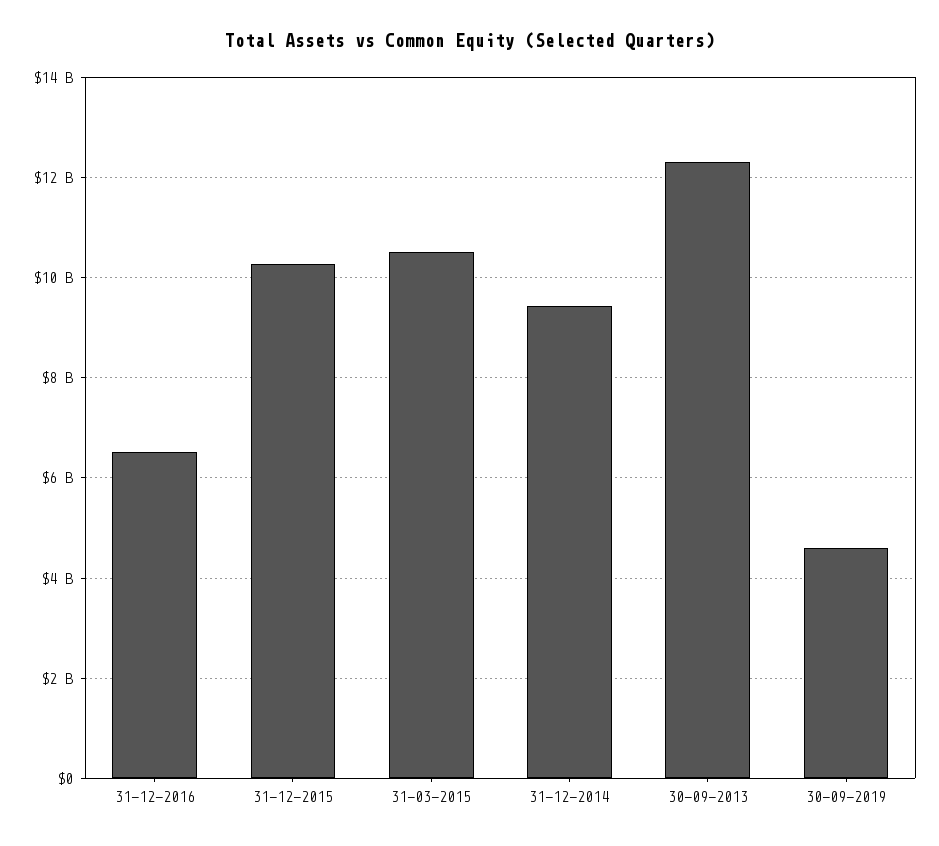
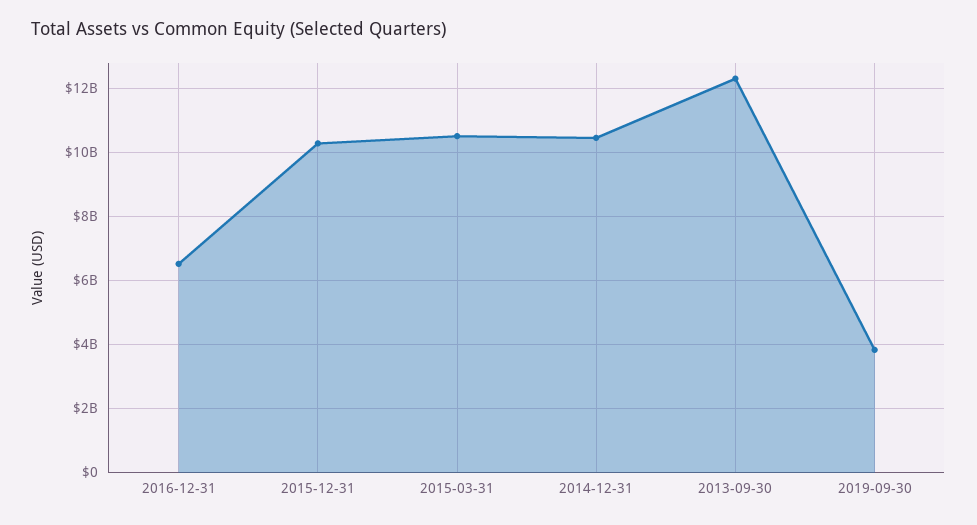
  {
    "31-12-2016": 6600000000,
    "31-12-2015": 10200000000,
    "31-03-2015": 10600000000,
-   "31-12-2014": 9400000000,
+   "31-12-2014": 10400000000,
    "30-09-2013": 12400000000,
-   "30-09-2019": 4600000000
+   "30-09-2019": 3800000000
  }

